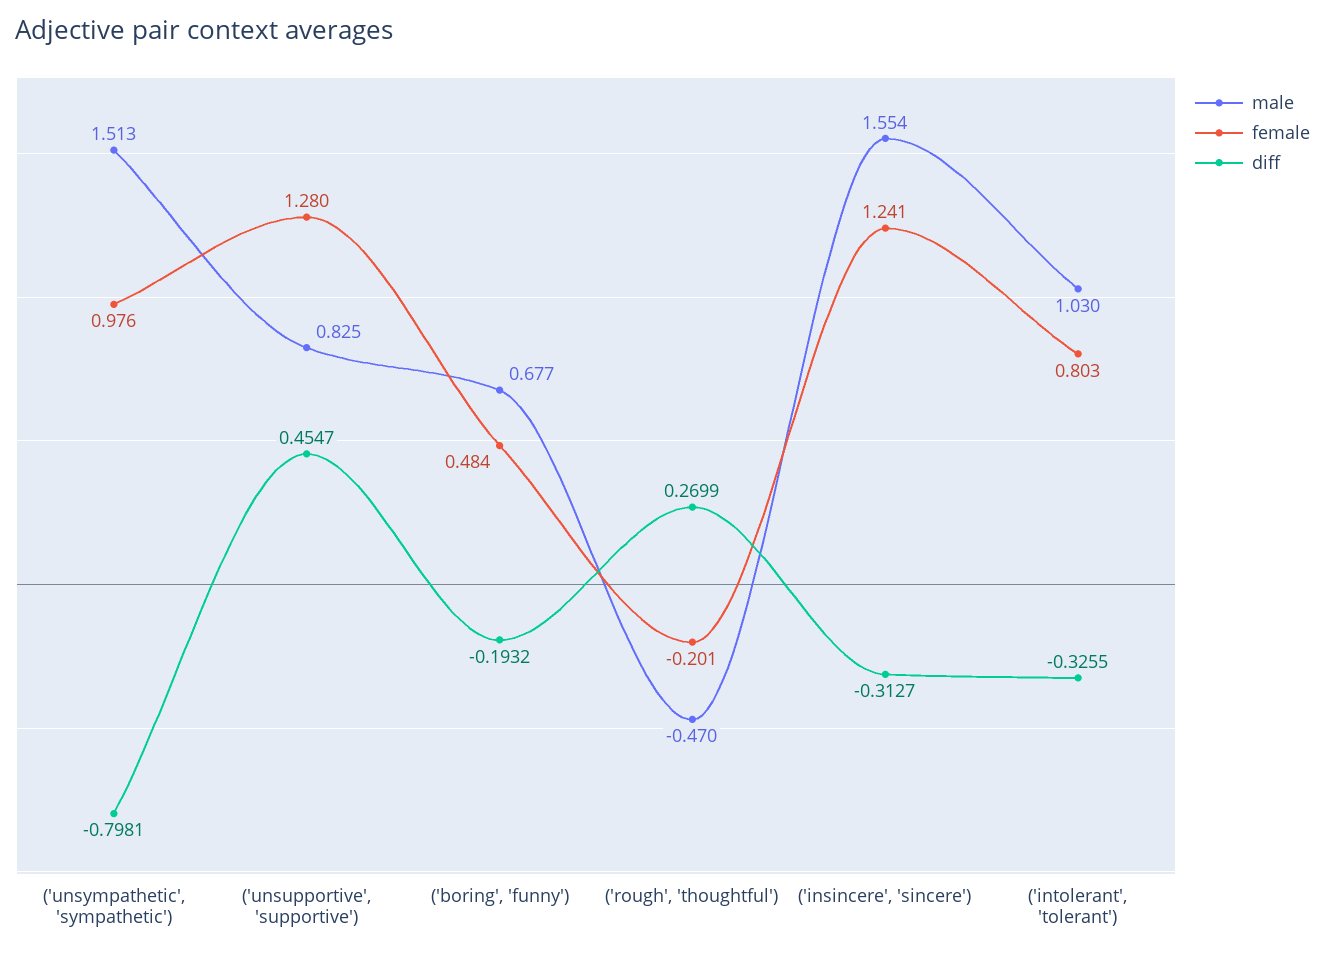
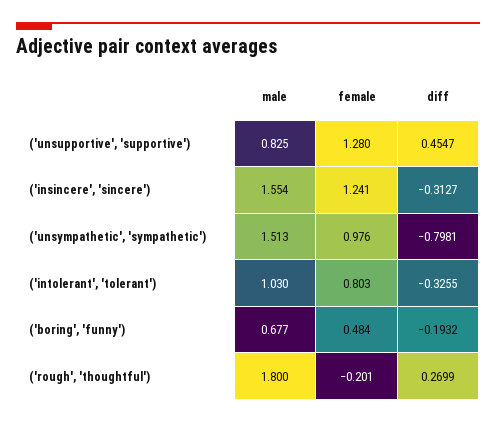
  {
    "male": {
      "('unsympathetic', 'sympathetic')": 1.513,
      "('unsupportive', 'supportive')": 0.825,
      "('boring', 'funny')": 0.677,
-     "('rough', 'thoughtful')": -0.47,
+     "('rough', 'thoughtful')": 1.8,
      "('insincere', 'sincere')": 1.554,
      "('intolerant', 'tolerant')": 1.03
    },
    "female": {
      "('unsympathetic', 'sympathetic')": 0.976,
      "('unsupportive', 'supportive')": 1.28,
      "('boring', 'funny')": 0.484,
      "('rough', 'thoughtful')": -0.201,
      "('insincere', 'sincere')": 1.241,
      "('intolerant', 'tolerant')": 0.803
    },
    "diff": {
      "('unsympathetic', 'sympathetic')": -0.7981,
      "('unsupportive', 'supportive')": 0.4547,
      "('boring', 'funny')": -0.1932,
      "('rough', 'thoughtful')": 0.2699,
      "('insincere', 'sincere')": -0.3127,
      "('intolerant', 'tolerant')": -0.3255
    }
  }

